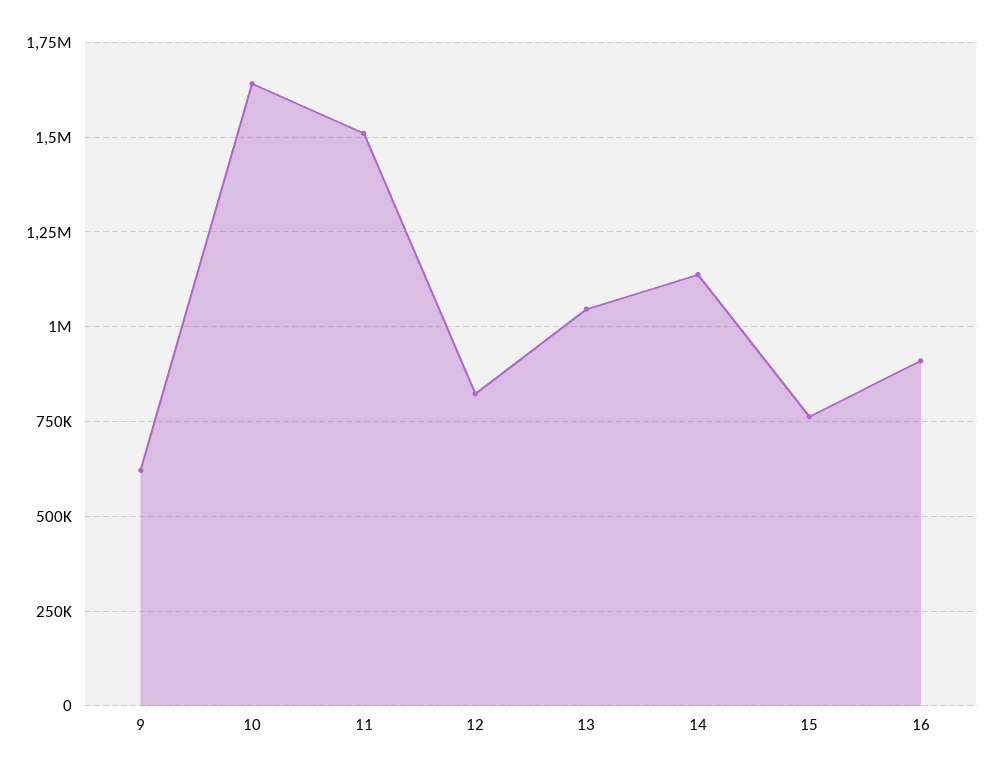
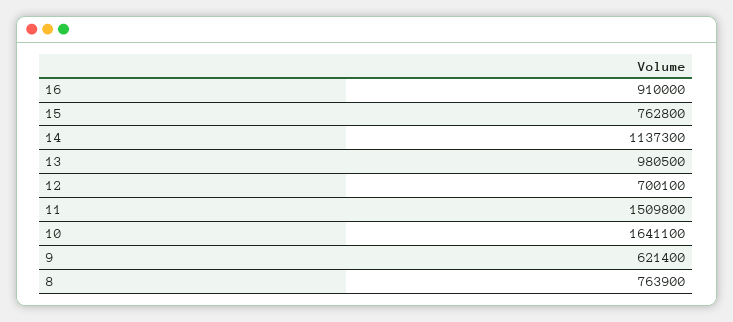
  {
    "9": 621400,
    "10": 1641100,
    "11": 1509800,
-   "12": 825000,
+   "12": 700100,
-   "13": 1050000,
+   "13": 980500,
    "14": 1137300,
    "15": 762800,
-   "16": 910000
+   "16": 910000,
+   "8": 763900
  }

